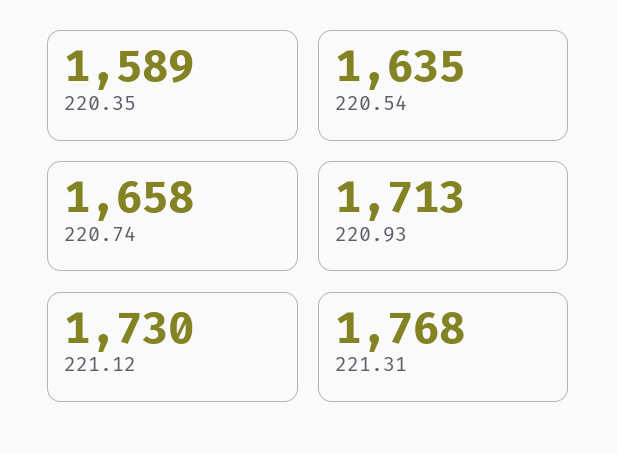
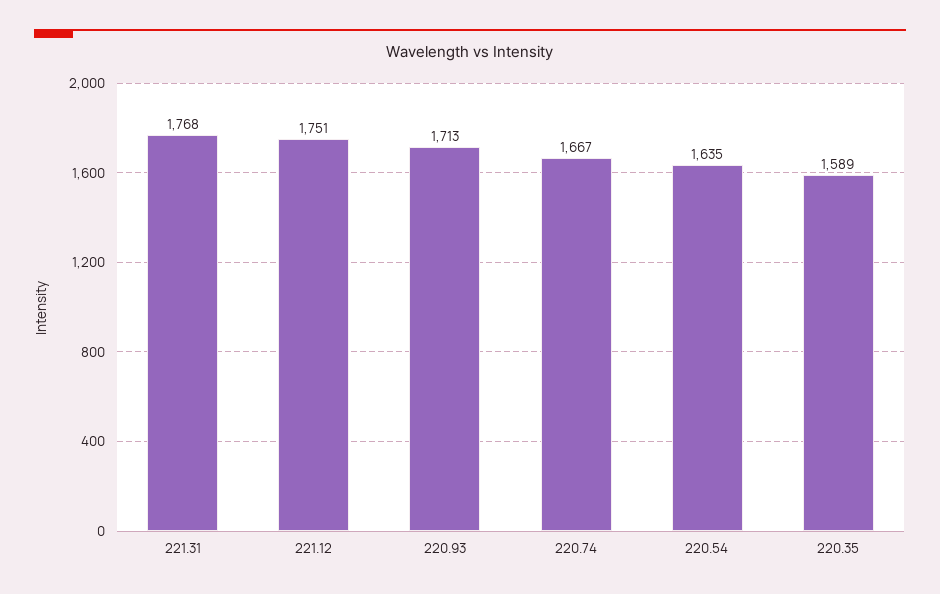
  {
    "220.35": 1589,
    "220.54": 1635,
-   "220.74": 1658,
+   "220.74": 1667,
    "220.93": 1713,
-   "221.12": 1730,
+   "221.12": 1751,
    "221.31": 1768
  }

